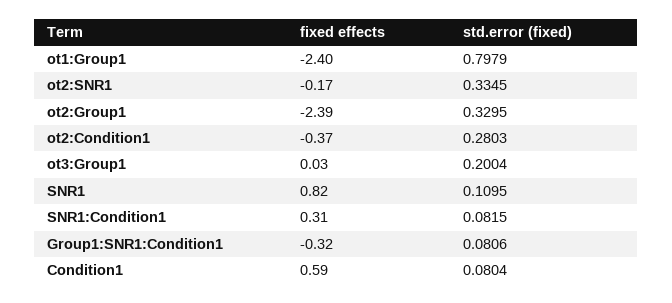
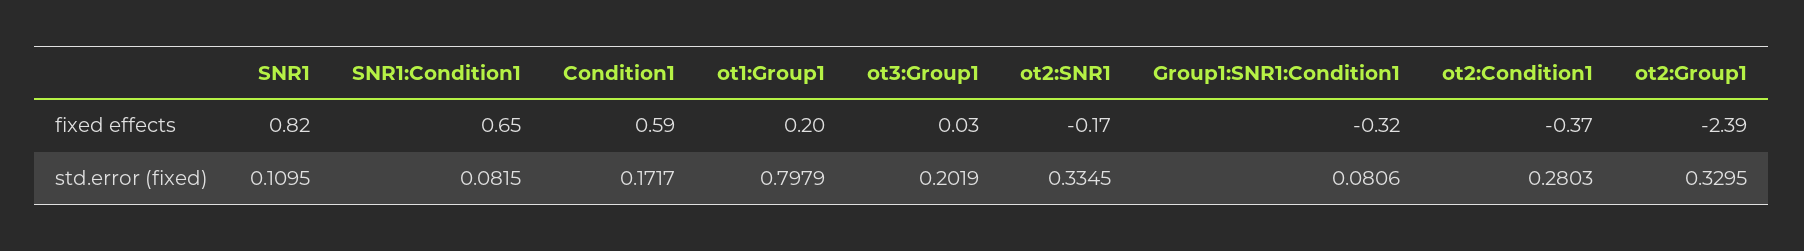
  {
    "fixed effects": {
-     "ot1:Group1": -2.4,
+     "ot1:Group1": 0.2,
      "ot2:SNR1": -0.17,
      "ot2:Group1": -2.39,
      "ot2:Condition1": -0.37,
      "ot3:Group1": 0.03,
      "SNR1": 0.82,
-     "SNR1:Condition1": 0.31,
+     "SNR1:Condition1": 0.65,
      "Group1:SNR1:Condition1": -0.32,
      "Condition1": 0.59
    },
    "std.error (fixed)": {
      "ot1:Group1": 0.7979,
      "ot2:SNR1": 0.3345,
      "ot2:Group1": 0.3295,
      "ot2:Condition1": 0.2803,
-     "ot3:Group1": 0.2004,
+     "ot3:Group1": 0.2019,
      "SNR1": 0.1095,
      "SNR1:Condition1": 0.0815,
      "Group1:SNR1:Condition1": 0.0806,
-     "Condition1": 0.0804
+     "Condition1": 0.1717
    }
  }

